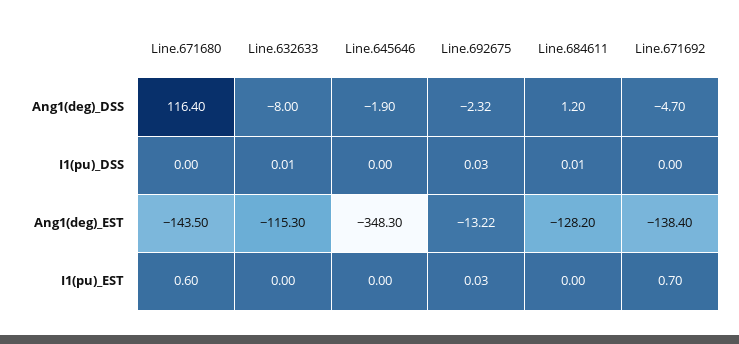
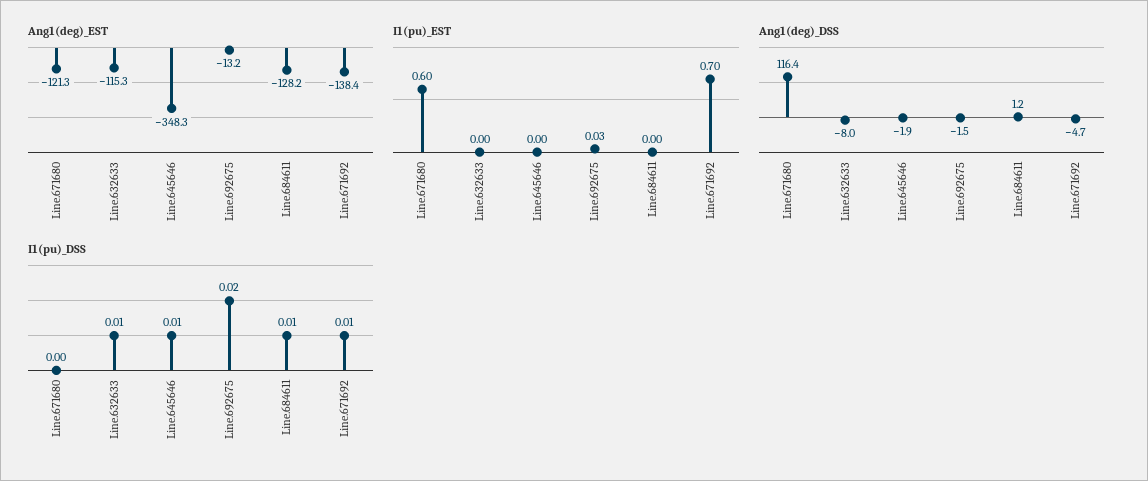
  {
    "Ang1(deg)_DSS": {
      "Line.671680": 116.4,
      "Line.632633": -8,
      "Line.645646": -1.9,
-     "Line.692675": -2.32,
+     "Line.692675": -1.5,
      "Line.684611": 1.2,
      "Line.671692": -4.7
    },
    "I1(pu)_DSS": {
      "Line.671680": 0,
      "Line.632633": 0.01,
-     "Line.645646": 0,
+     "Line.645646": 0.01,
-     "Line.692675": 0.03,
+     "Line.692675": 0.02,
      "Line.684611": 0.01,
-     "Line.671692": 0
+     "Line.671692": 0.01
    },
    "Ang1(deg)_EST": {
-     "Line.671680": -143.5,
+     "Line.671680": -121.3,
      "Line.632633": -115.3,
      "Line.645646": -348.3,
      "Line.692675": -13.22,
      "Line.684611": -128.2,
      "Line.671692": -138.4
    },
    "I1(pu)_EST": {
      "Line.671680": 0.6,
      "Line.632633": 0,
      "Line.645646": 0,
      "Line.692675": 0.03,
      "Line.684611": 0,
      "Line.671692": 0.7
    }
  }

